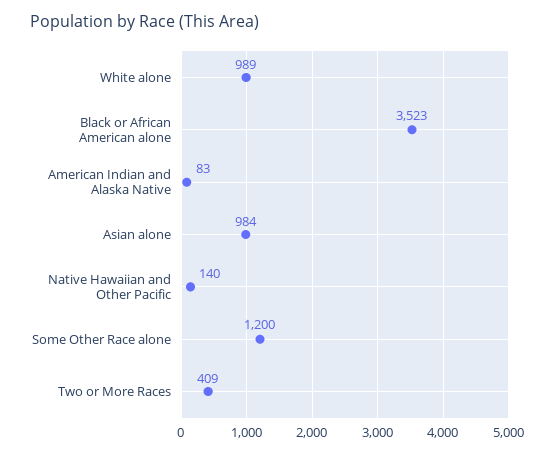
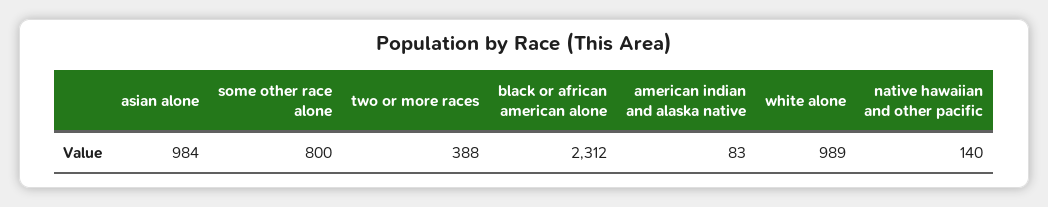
  {
    "White alone": 989,
-   "Black or African American alone": 3523,
+   "Black or African American alone": 2312,
    "American Indian and Alaska Native": 83,
    "Asian alone": 984,
    "Native Hawaiian and Other Pacific": 140,
-   "Some Other Race alone": 1200,
+   "Some Other Race alone": 800,
-   "Two or More Races": 409
+   "Two or More Races": 388
  }

